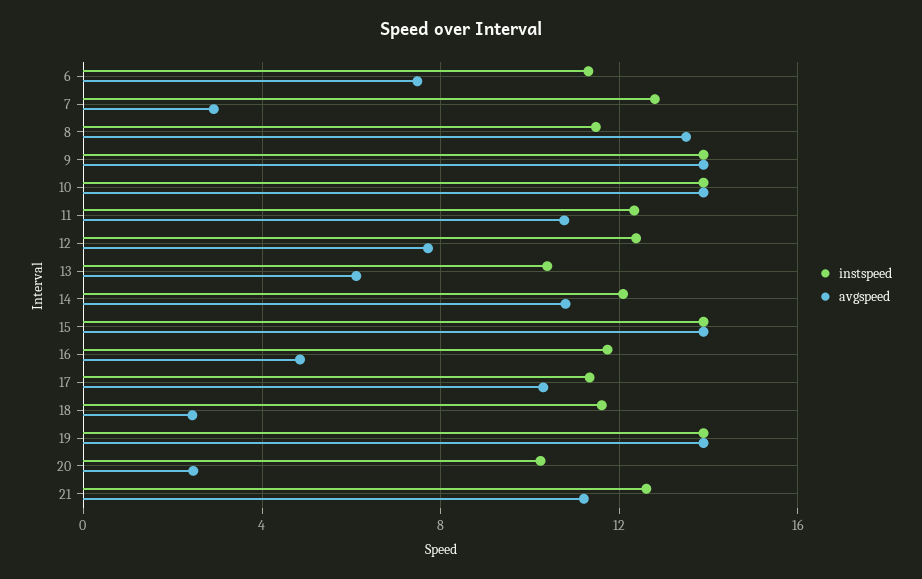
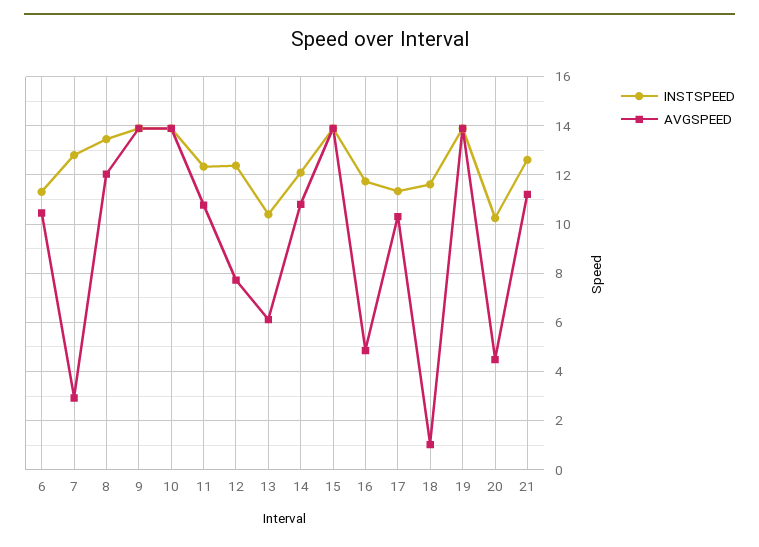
  {
    "instspeed": {
      "6": 11.25,
      "7": 12.75,
-     "8": 11.5,
+     "8": 13.5,
      "9": 14,
      "10": 14,
      "11": 12.25,
      "12": 12.5,
      "13": 10.5,
      "14": 12,
      "15": 14,
      "16": 11.75,
      "17": 11.25,
      "18": 11.5,
      "19": 14,
      "20": 10.25,
      "21": 12.5
    },
    "avgspeed": {
-     "6": 7.5,
+     "6": 10.5,
      "7": 3,
-     "8": 13.5,
+     "8": 12,
      "9": 14,
      "10": 14,
      "11": 10.75,
      "12": 7.75,
      "13": 6,
      "14": 10.75,
      "15": 14,
      "16": 4.75,
      "17": 10.25,
-     "18": 2.5,
+     "18": 1,
      "19": 14,
-     "20": 2.5,
+     "20": 4.5,
      "21": 11.25
    }
  }

